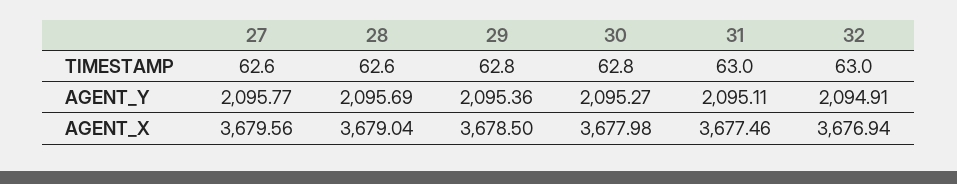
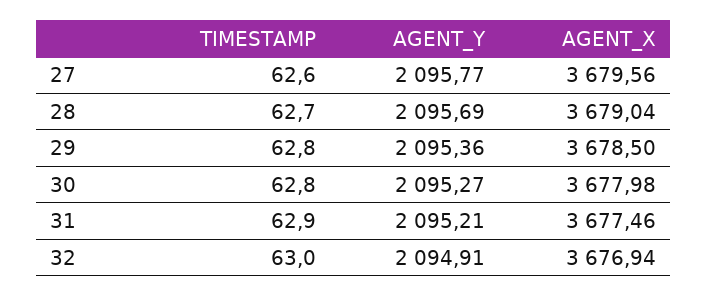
  {
    "27": {
      "TIMESTAMP": 62.6,
      "AGENT_Y": 2095.77,
      "AGENT_X": 3679.56
    },
    "28": {
-     "TIMESTAMP": 62.6,
+     "TIMESTAMP": 62.7,
      "AGENT_Y": 2095.69,
      "AGENT_X": 3679.04
    },
    "29": {
      "TIMESTAMP": 62.8,
      "AGENT_Y": 2095.36,
      "AGENT_X": 3678.5
    },
    "30": {
      "TIMESTAMP": 62.8,
      "AGENT_Y": 2095.27,
      "AGENT_X": 3677.98
    },
    "31": {
-     "TIMESTAMP": 63,
+     "TIMESTAMP": 62.9,
-     "AGENT_Y": 2095.11,
+     "AGENT_Y": 2095.21,
      "AGENT_X": 3677.46
    },
    "32": {
      "TIMESTAMP": 63,
      "AGENT_Y": 2094.91,
      "AGENT_X": 3676.94
    }
  }

